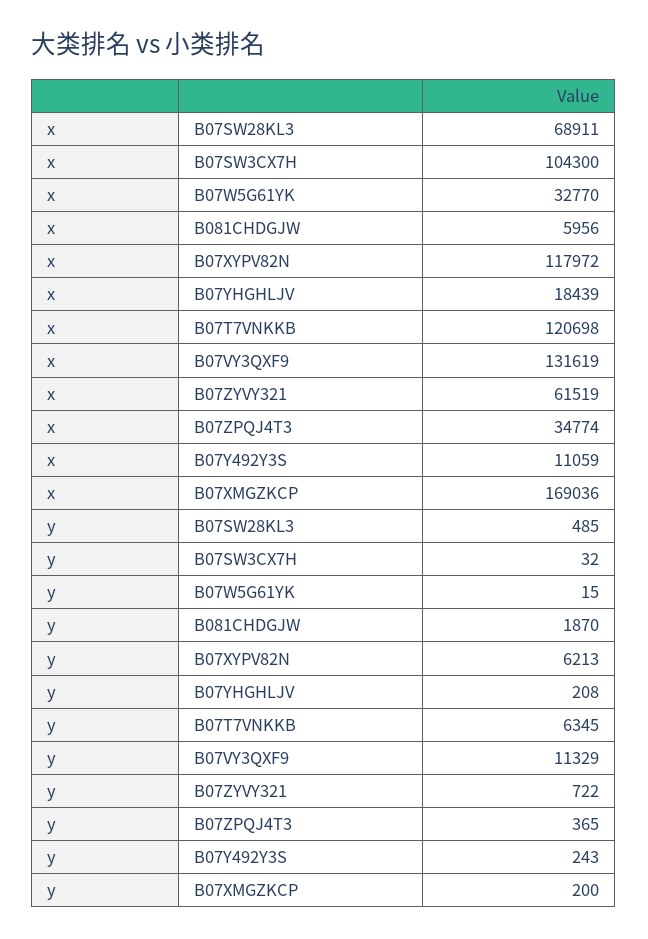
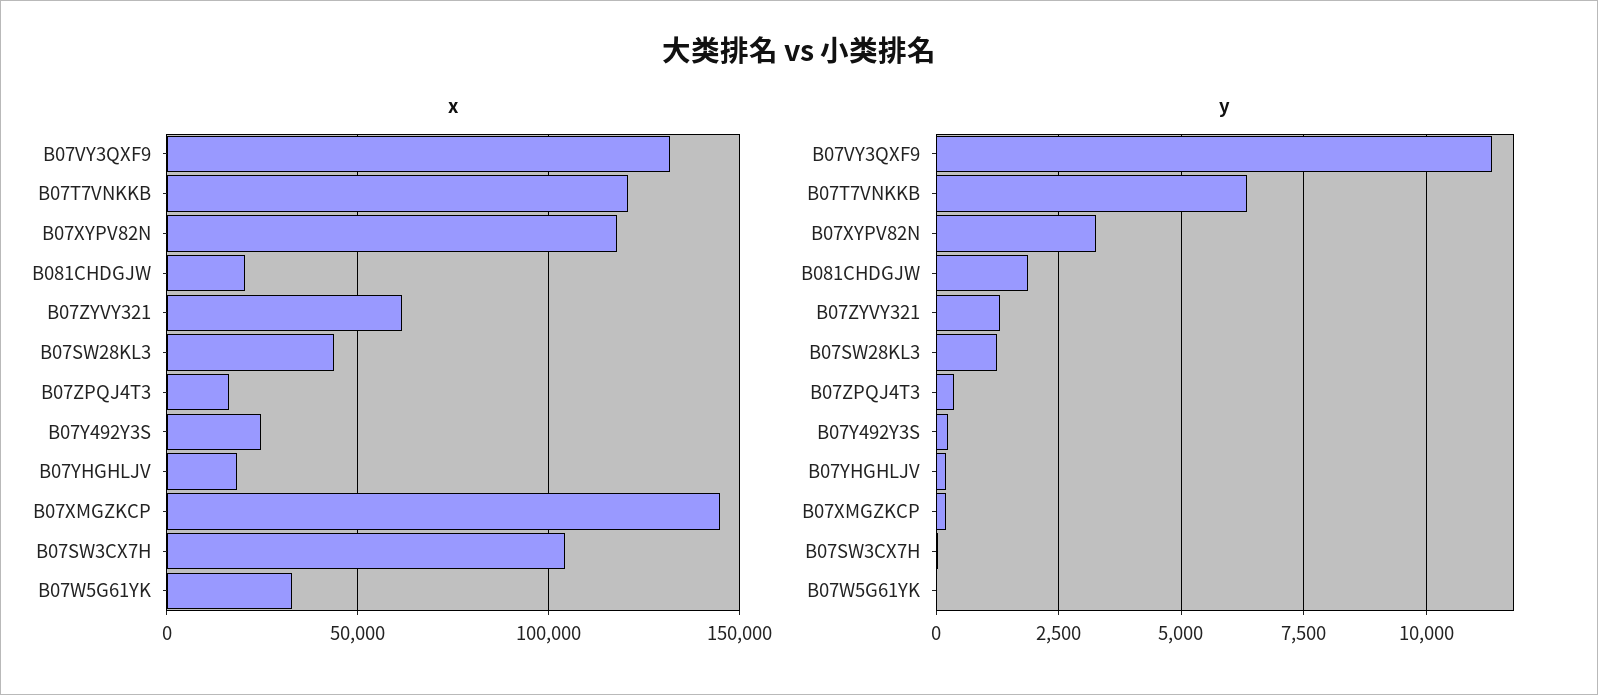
  {
    "x": {
-     "B07SW28KL3": 68911,
+     "B07SW28KL3": 45000,
      "B07SW3CX7H": 104300,
      "B07W5G61YK": 32770,
-     "B081CHDGJW": 5956,
+     "B081CHDGJW": 20000,
      "B07XYPV82N": 117972,
      "B07YHGHLJV": 18439,
      "B07T7VNKKB": 120698,
      "B07VY3QXF9": 131619,
      "B07ZYVY321": 61519,
-     "B07ZPQJ4T3": 34774,
+     "B07ZPQJ4T3": 15000,
-     "B07Y492Y3S": 11059,
+     "B07Y492Y3S": 25000,
-     "B07XMGZKCP": 169036
+     "B07XMGZKCP": 145000
    },
    "y": {
-     "B07SW28KL3": 485,
+     "B07SW28KL3": 1250,
      "B07SW3CX7H": 32,
      "B07W5G61YK": 15,
      "B081CHDGJW": 1870,
-     "B07XYPV82N": 6213,
+     "B07XYPV82N": 3250,
      "B07YHGHLJV": 208,
      "B07T7VNKKB": 6345,
      "B07VY3QXF9": 11329,
-     "B07ZYVY321": 722,
+     "B07ZYVY321": 1250,
      "B07ZPQJ4T3": 365,
      "B07Y492Y3S": 243,
      "B07XMGZKCP": 200
    }
  }

